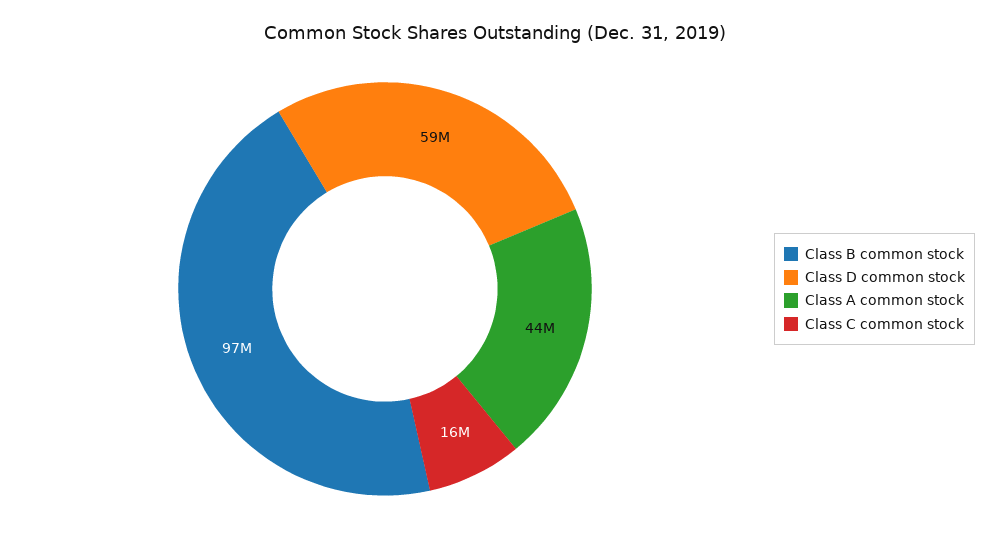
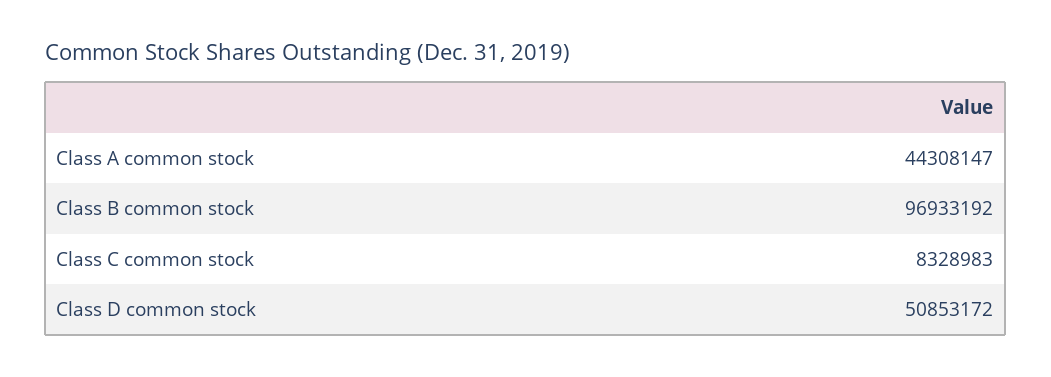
  {
    "Class B common stock": 96933192,
-   "Class D common stock": 59000000,
+   "Class D common stock": 50853172,
    "Class A common stock": 44308147,
-   "Class C common stock": 16000000
+   "Class C common stock": 8328983
  }

